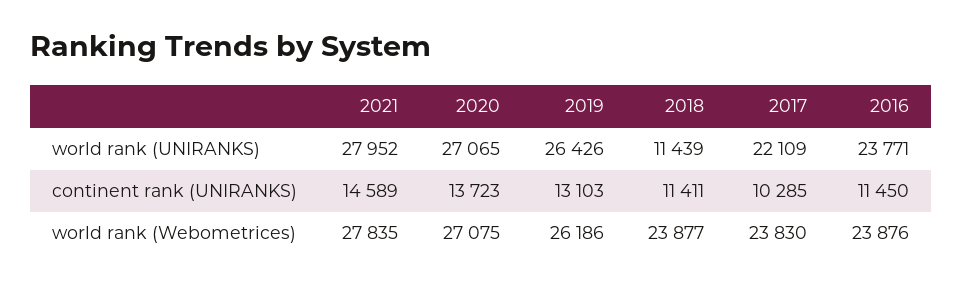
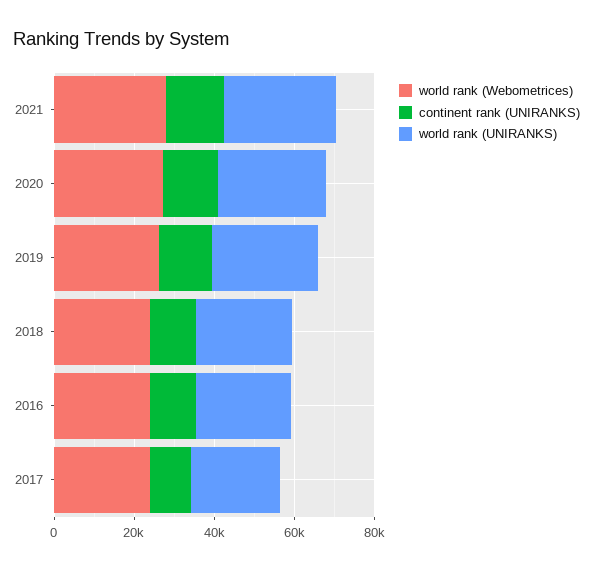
  {
    "world rank (UNIRANKS)": {
      "2021": 27952,
      "2020": 27065,
      "2019": 26426,
-     "2018": 11439,
+     "2018": 25000,
      "2017": 22109,
      "2016": 23771
    },
    "continent rank (UNIRANKS)": {
      "2021": 14589,
      "2020": 13723,
      "2019": 13103,
      "2018": 11411,
      "2017": 10285,
      "2016": 11450
    },
    "world rank (Webometrices)": {
      "2021": 27835,
      "2020": 27075,
      "2019": 26186,
      "2018": 23877,
      "2017": 23830,
      "2016": 23876
    }
  }

